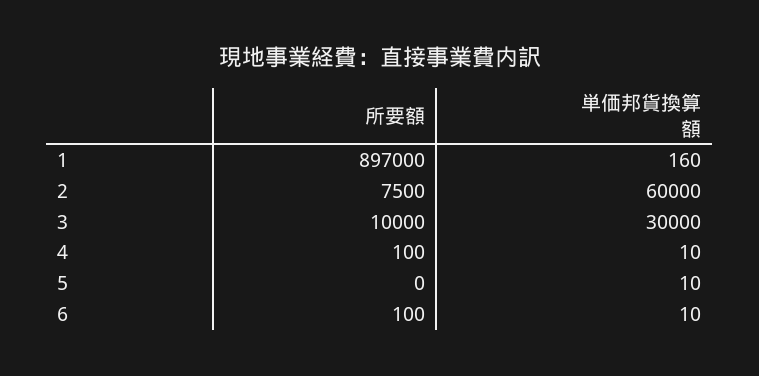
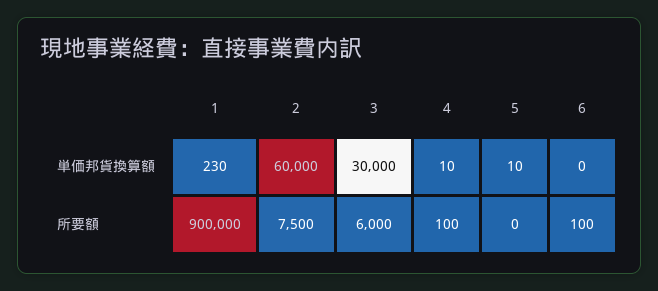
  {
    "所要額": {
-     "1": 897000,
+     "1": 900000,
      "2": 7500,
-     "3": 10000,
+     "3": 6000,
      "4": 100,
      "5": 0,
      "6": 100
    },
    "単価邦貨換算額": {
-     "1": 160,
+     "1": 230,
      "2": 60000,
      "3": 30000,
      "4": 10,
      "5": 10,
-     "6": 10
+     "6": 0
    }
  }

